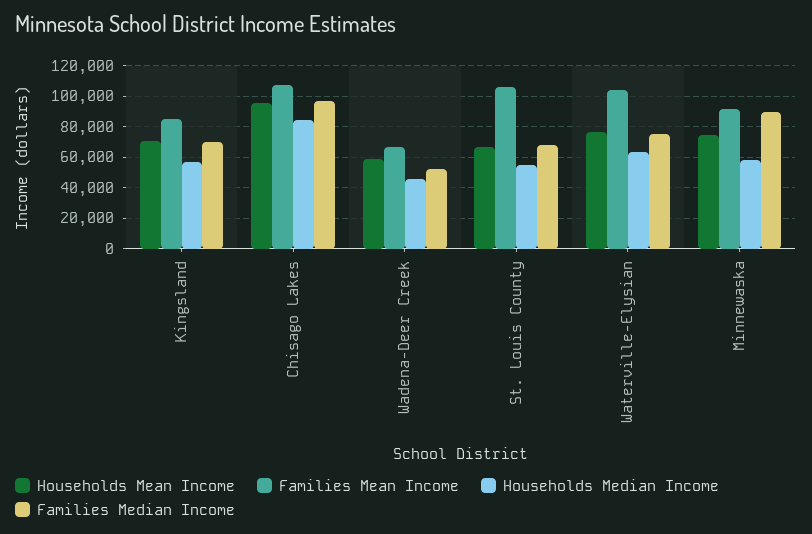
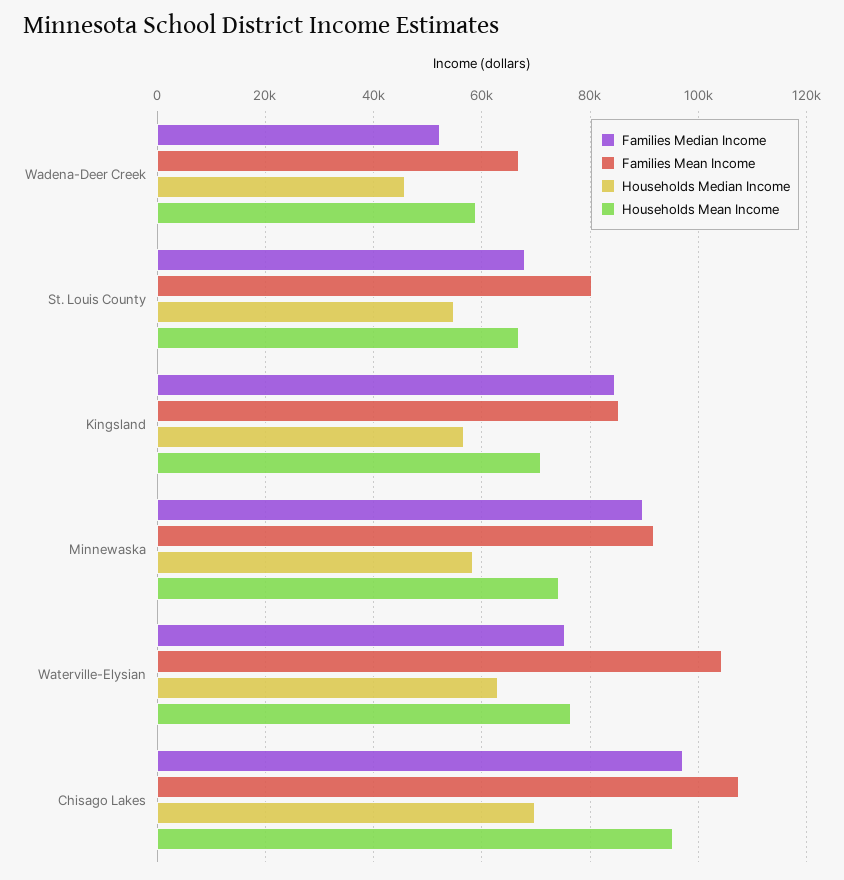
  {
    "Households Mean Income": {
      "Kingsland": 70000,
      "Chisago Lakes": 96000,
      "Wadena-Deer Creek": 58000,
      "St. Louis County": 66000,
      "Waterville-Elysian": 76000,
      "Minnewaska": 74000
    },
    "Families Mean Income": {
      "Kingsland": 86000,
      "Chisago Lakes": 108000,
      "Wadena-Deer Creek": 66000,
-     "St. Louis County": 105000,
+     "St. Louis County": 80000,
      "Waterville-Elysian": 104000,
      "Minnewaska": 92000
    },
    "Households Median Income": {
      "Kingsland": 56000,
-     "Chisago Lakes": 85000,
+     "Chisago Lakes": 70000,
      "Wadena-Deer Creek": 46000,
      "St. Louis County": 54000,
      "Waterville-Elysian": 64000,
      "Minnewaska": 58000
    },
    "Families Median Income": {
-     "Kingsland": 70000,
+     "Kingsland": 84000,
      "Chisago Lakes": 98000,
      "Wadena-Deer Creek": 52000,
      "St. Louis County": 68000,
      "Waterville-Elysian": 76000,
      "Minnewaska": 90000
    }
  }

